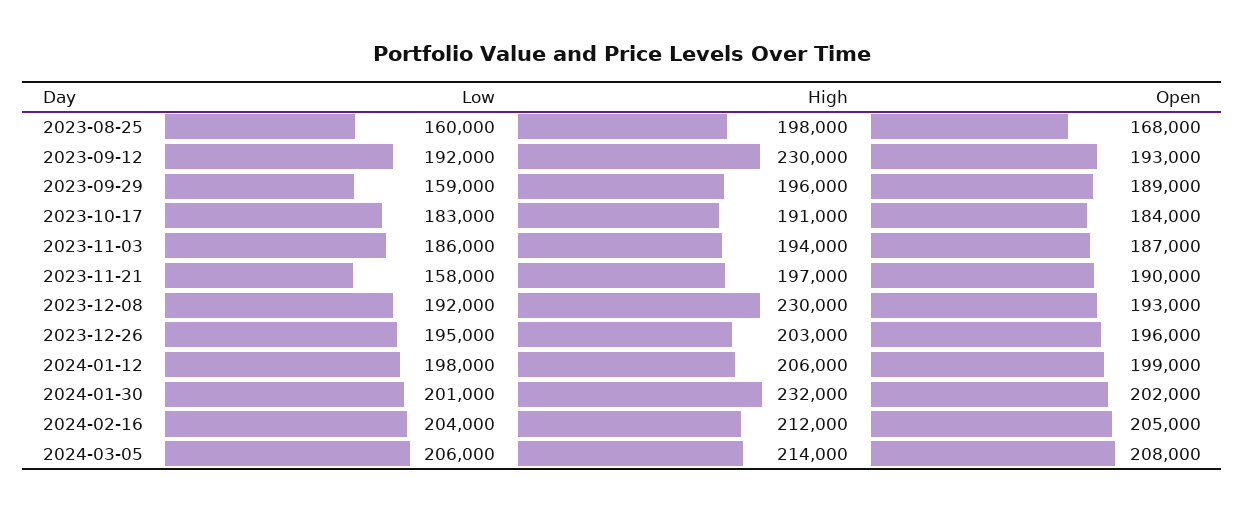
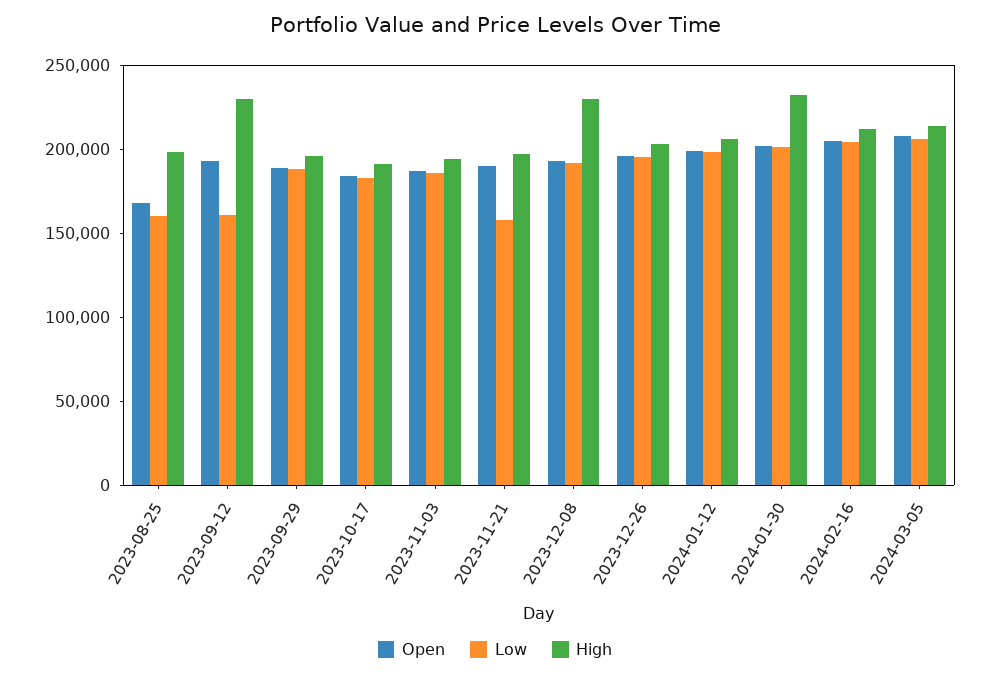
  {
    "Low": {
      "2023-08-25": 160000,
-     "2023-09-12": 192000,
+     "2023-09-12": 160000,
-     "2023-09-29": 159000,
+     "2023-09-29": 190000,
      "2023-10-17": 183000,
      "2023-11-03": 186000,
      "2023-11-21": 158000,
      "2023-12-08": 192000,
      "2023-12-26": 195000,
      "2024-01-12": 198000,
      "2024-01-30": 201000,
      "2024-02-16": 204000,
      "2024-03-05": 206000
    },
    "High": {
      "2023-08-25": 198000,
      "2023-09-12": 230000,
      "2023-09-29": 196000,
      "2023-10-17": 191000,
      "2023-11-03": 194000,
      "2023-11-21": 197000,
      "2023-12-08": 230000,
      "2023-12-26": 203000,
      "2024-01-12": 206000,
      "2024-01-30": 232000,
      "2024-02-16": 212000,
      "2024-03-05": 214000
    },
    "Open": {
      "2023-08-25": 168000,
      "2023-09-12": 193000,
      "2023-09-29": 189000,
      "2023-10-17": 184000,
      "2023-11-03": 187000,
      "2023-11-21": 190000,
      "2023-12-08": 193000,
      "2023-12-26": 196000,
      "2024-01-12": 199000,
      "2024-01-30": 202000,
      "2024-02-16": 205000,
      "2024-03-05": 208000
    }
  }

